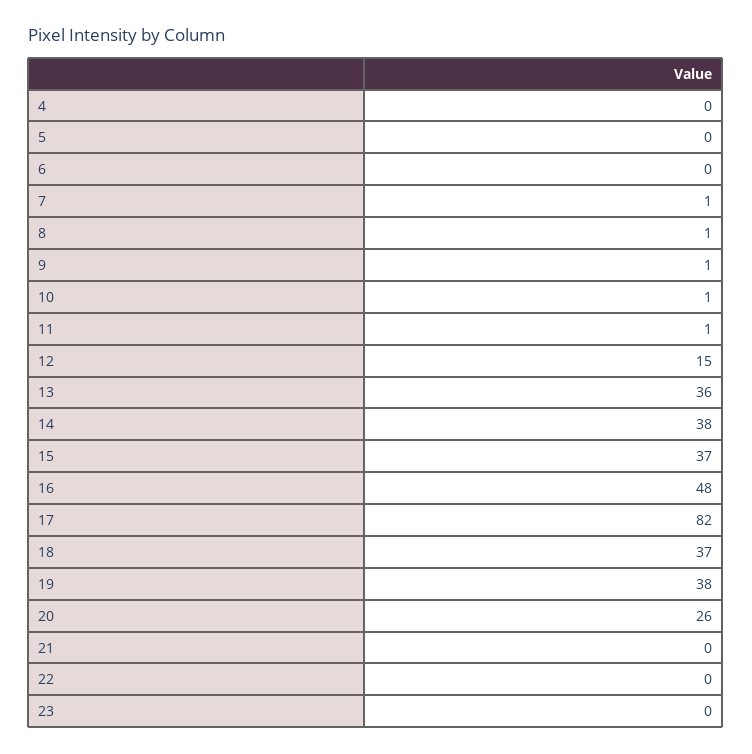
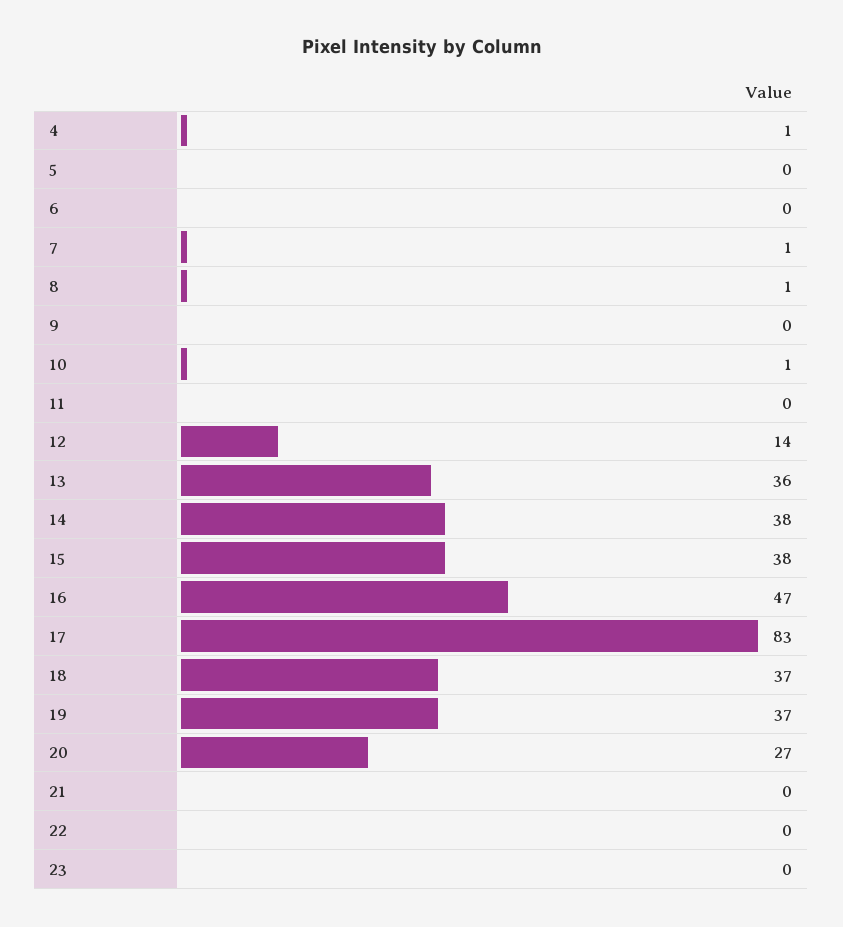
  {
-   "4": 0,
+   "4": 1,
    "5": 0,
    "6": 0,
    "7": 1,
    "8": 1,
-   "9": 1,
+   "9": 0,
    "10": 1,
-   "11": 1,
+   "11": 0,
-   "12": 15,
+   "12": 14,
    "13": 36,
    "14": 38,
-   "15": 37,
+   "15": 38,
-   "16": 48,
+   "16": 47,
-   "17": 82,
+   "17": 83,
    "18": 37,
-   "19": 38,
+   "19": 37,
-   "20": 26,
+   "20": 27,
    "21": 0,
    "22": 0,
    "23": 0
  }

